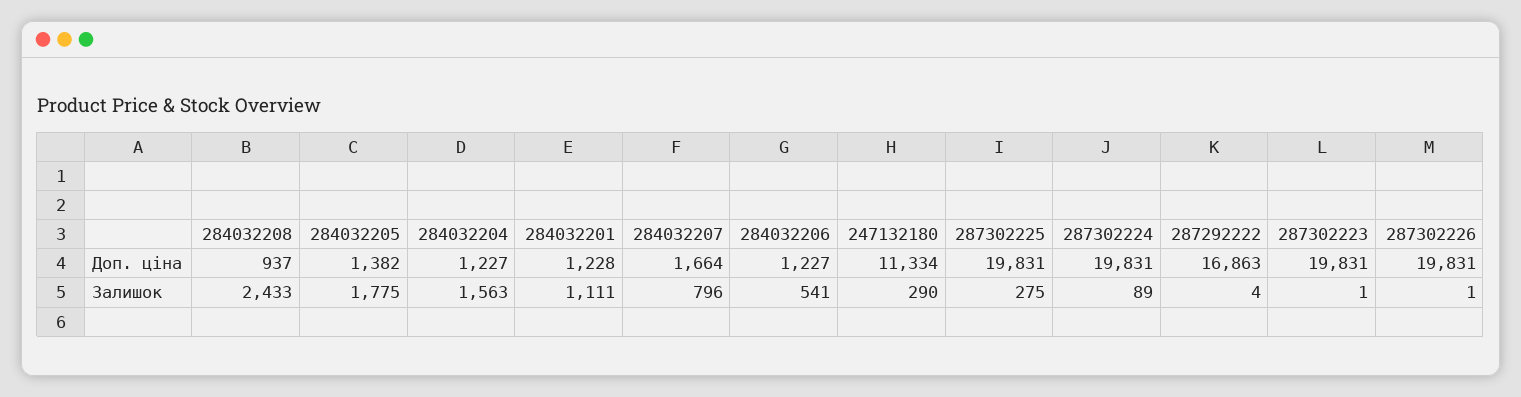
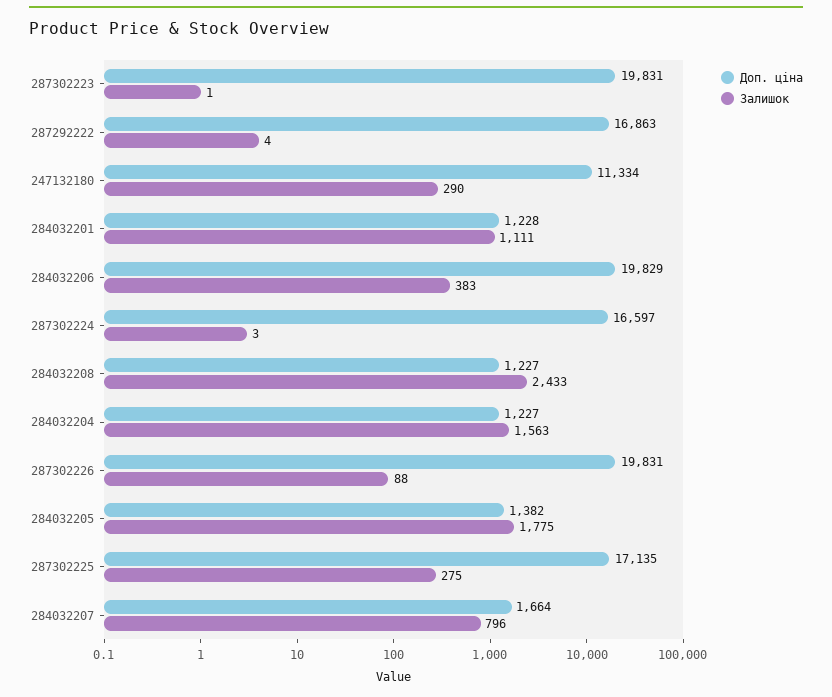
  {
    "Доп. ціна": {
-     "284032208": 937,
+     "284032208": 1227,
      "284032205": 1382,
      "284032204": 1227,
      "284032201": 1228,
      "284032207": 1664,
-     "284032206": 1227,
+     "284032206": 19829,
      "247132180": 11334,
-     "287302225": 19831,
+     "287302225": 17135,
-     "287302224": 19831,
+     "287302224": 16597,
      "287292222": 16863,
      "287302223": 19831,
      "287302226": 19831
    },
    "Залишок": {
      "284032208": 2433,
      "284032205": 1775,
      "284032204": 1563,
      "284032201": 1111,
      "284032207": 796,
-     "284032206": 541,
+     "284032206": 383,
      "247132180": 290,
      "287302225": 275,
-     "287302224": 89,
+     "287302224": 3,
      "287292222": 4,
      "287302223": 1,
-     "287302226": 1
+     "287302226": 88
    }
  }

